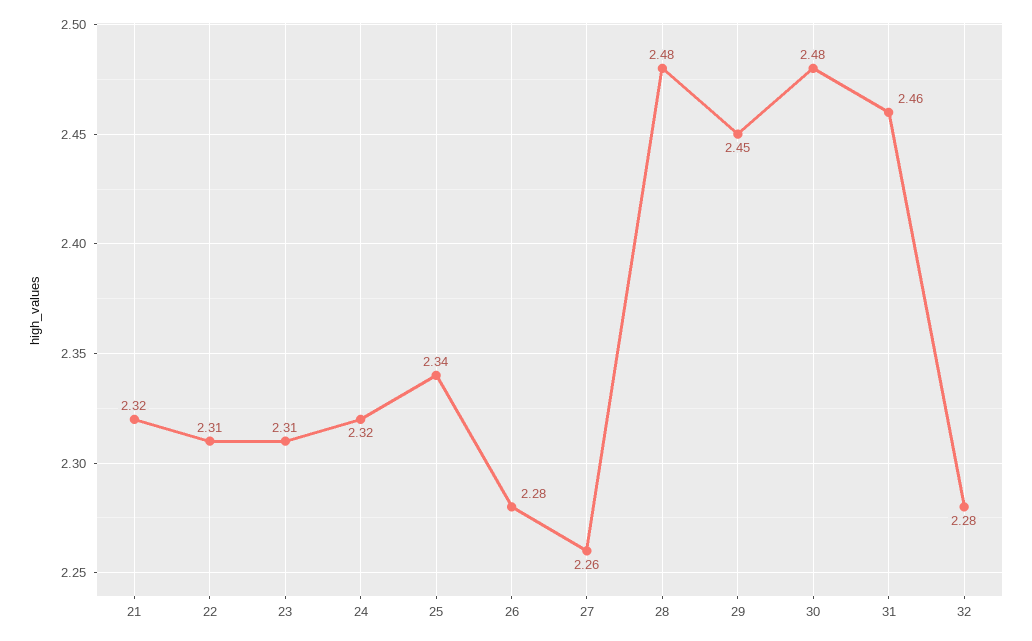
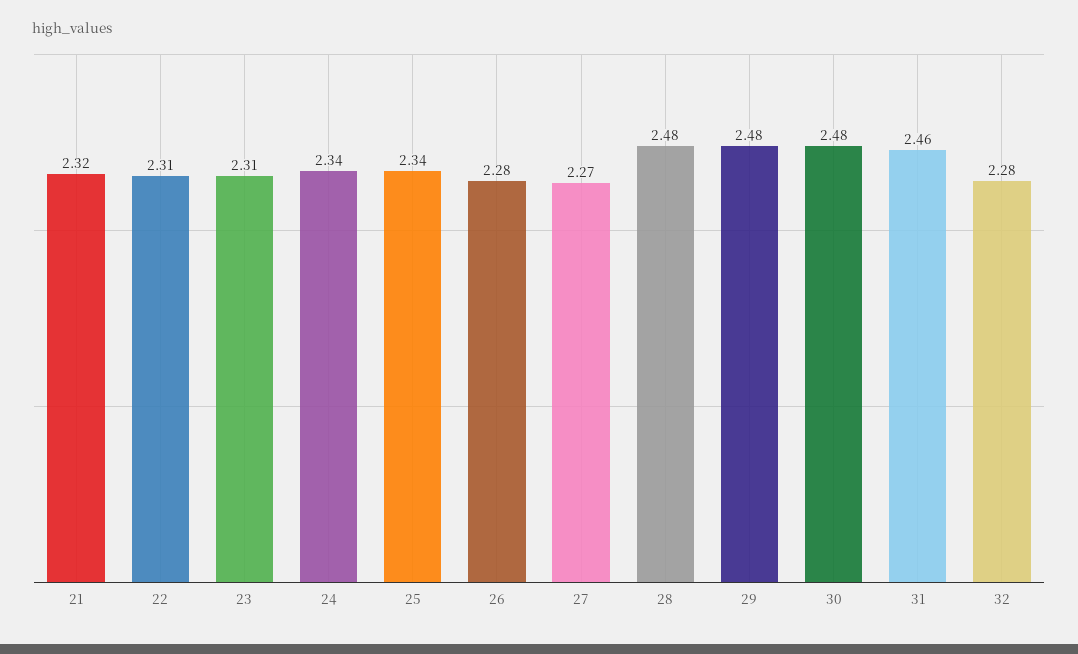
  {
    "21": 2.32,
    "22": 2.31,
    "23": 2.31,
-   "24": 2.32,
+   "24": 2.34,
    "25": 2.34,
    "26": 2.28,
-   "27": 2.26,
+   "27": 2.27,
    "28": 2.48,
-   "29": 2.45,
+   "29": 2.48,
    "30": 2.48,
    "31": 2.46,
    "32": 2.28
  }

